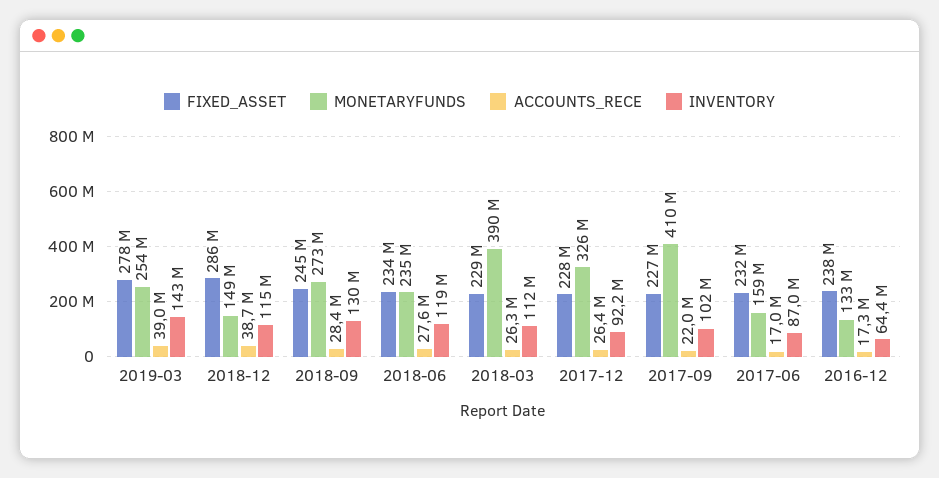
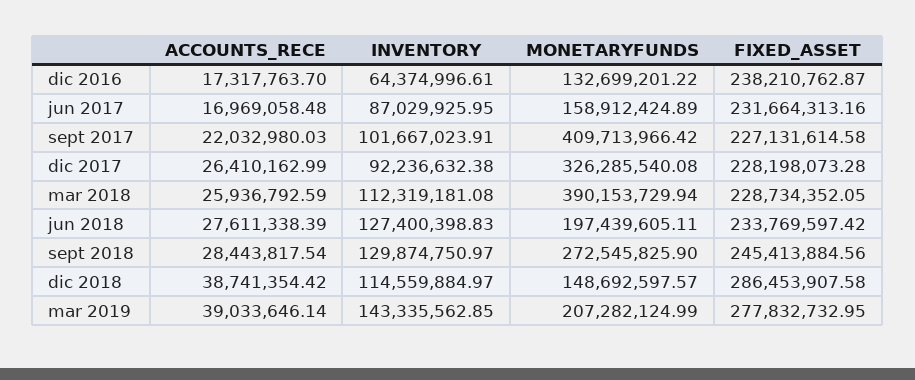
  {
    "FIXED_ASSET": {
      "2019-03": 277832732.95,
      "2018-12": 286453907.58,
      "2018-09": 245413884.56,
      "2018-06": 233769597.42,
      "2018-03": 228734352.05,
      "2017-12": 228198073.28,
      "2017-09": 227131614.58,
      "2017-06": 231664313.16,
      "2016-12": 238210762.87
    },
    "MONETARYFUNDS": {
-     "2019-03": 254000000,
+     "2019-03": 207282124.99,
      "2018-12": 148692597.57,
      "2018-09": 272545825.9,
-     "2018-06": 235000000,
+     "2018-06": 197439605.11,
      "2018-03": 390153729.94,
      "2017-12": 326285540.08,
      "2017-09": 409713966.42,
      "2017-06": 158912424.89,
      "2016-12": 132699201.22
    },
    "ACCOUNTS_RECE": {
      "2019-03": 39033646.14,
      "2018-12": 38741354.42,
      "2018-09": 28443817.54,
      "2018-06": 27611338.39,
-     "2018-03": 26300000,
+     "2018-03": 25936792.59,
      "2017-12": 26410162.99,
      "2017-09": 22032980.03,
      "2017-06": 16969058.48,
      "2016-12": 17317763.7
    },
    "INVENTORY": {
      "2019-03": 143335562.85,
      "2018-12": 114559884.97,
      "2018-09": 129874750.97,
-     "2018-06": 119000000,
+     "2018-06": 127400398.83,
      "2018-03": 112319181.08,
      "2017-12": 92236632.38,
      "2017-09": 101667023.91,
      "2017-06": 87029925.95,
      "2016-12": 64374996.61
    }
  }

